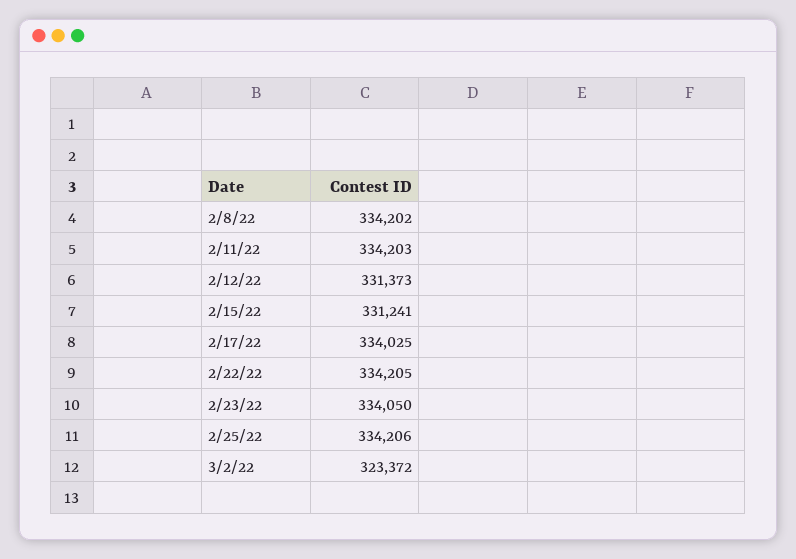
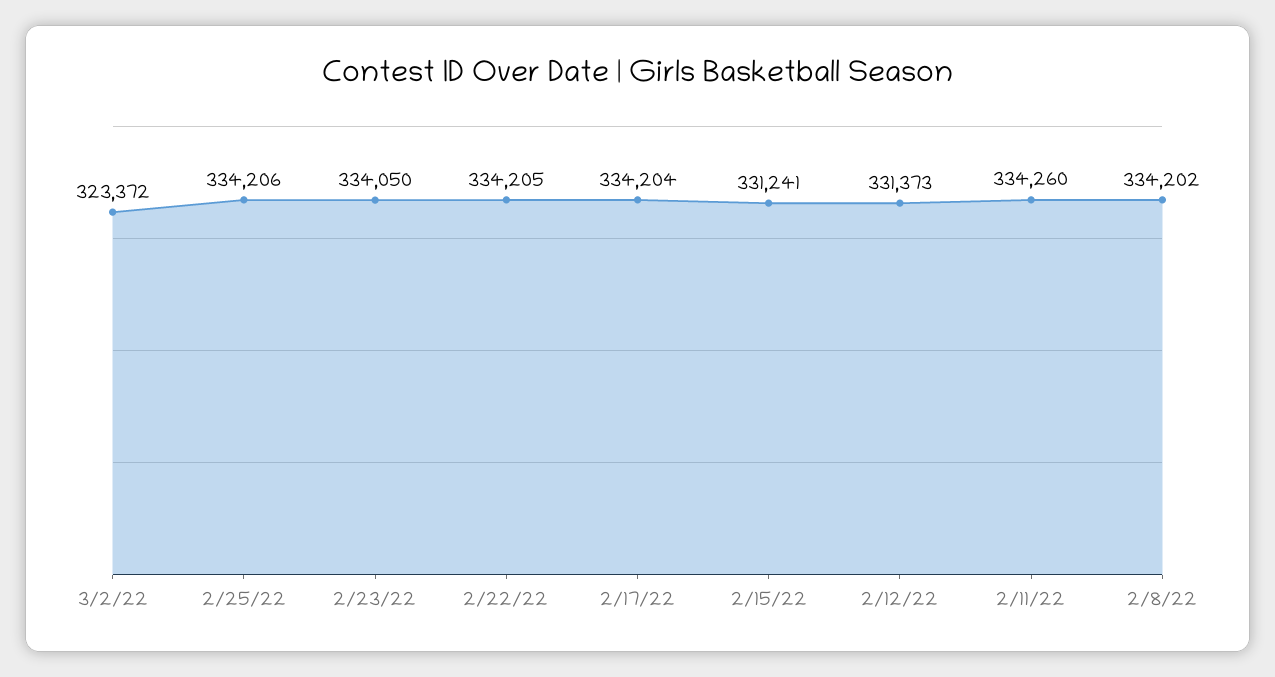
  {
    "2/8/22": 334202,
-   "2/11/22": 334203,
+   "2/11/22": 334260,
    "2/12/22": 331373,
    "2/15/22": 331241,
-   "2/17/22": 334025,
+   "2/17/22": 334204,
    "2/22/22": 334205,
    "2/23/22": 334050,
    "2/25/22": 334206,
    "3/2/22": 323372
  }

